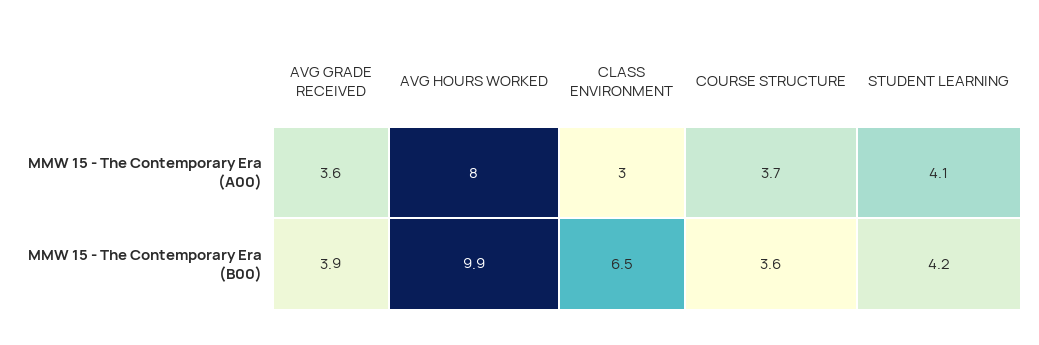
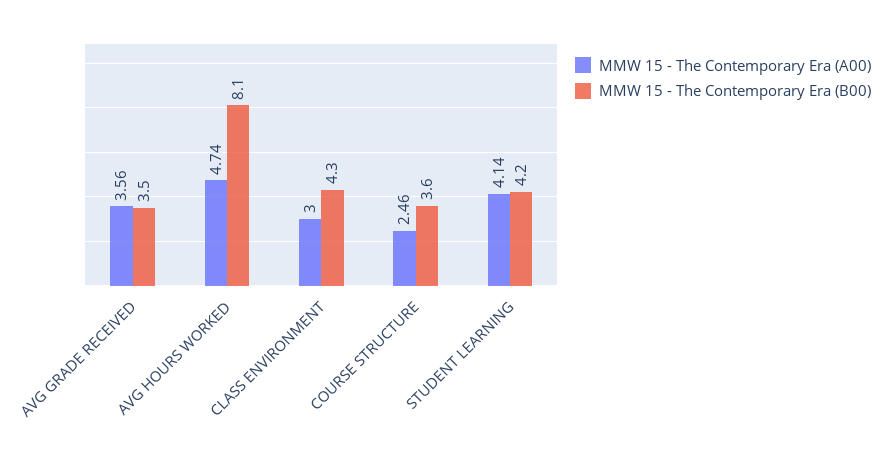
  {
    "MMW 15 - The Contemporary Era (A00)": {
      "AVG GRADE RECEIVED": 3.56,
-     "AVG HOURS WORKED": 8,
+     "AVG HOURS WORKED": 4.74,
      "CLASS ENVIRONMENT": 3,
-     "COURSE STRUCTURE": 3.7,
+     "COURSE STRUCTURE": 2.46,
      "STUDENT LEARNING": 4.14
    },
    "MMW 15 - The Contemporary Era (B00)": {
-     "AVG GRADE RECEIVED": 3.9,
+     "AVG GRADE RECEIVED": 3.5,
-     "AVG HOURS WORKED": 9.9,
+     "AVG HOURS WORKED": 8.1,
-     "CLASS ENVIRONMENT": 6.5,
+     "CLASS ENVIRONMENT": 4.3,
      "COURSE STRUCTURE": 3.6,
      "STUDENT LEARNING": 4.2
    }
  }

